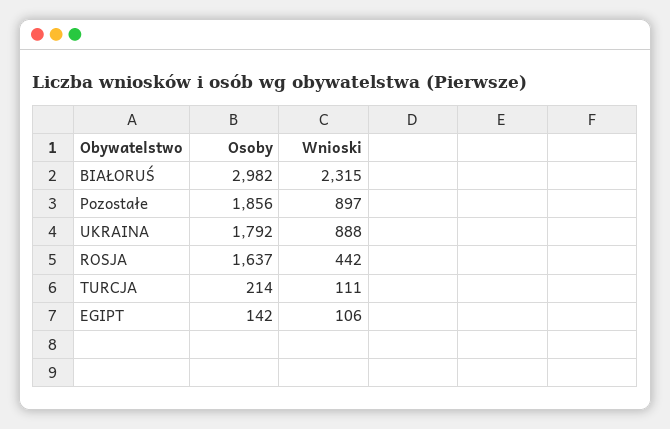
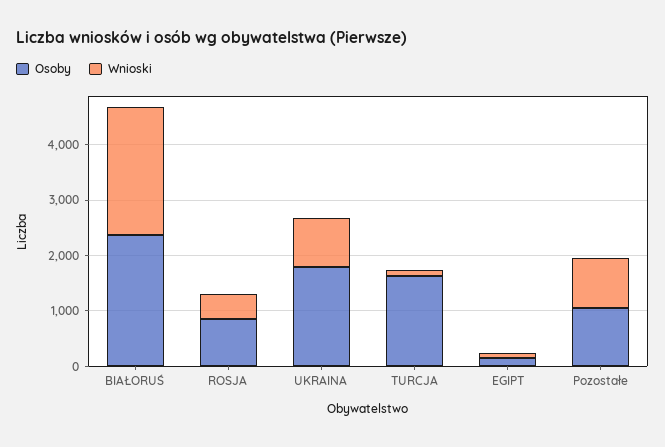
  {
    "Osoby": {
-     "BIAŁORUŚ": 2982,
+     "BIAŁORUŚ": 2400,
-     "Pozostałe": 1856,
+     "Pozostałe": 1000,
      "UKRAINA": 1792,
-     "ROSJA": 1637,
+     "ROSJA": 800,
-     "TURCJA": 214,
+     "TURCJA": 1600,
      "EGIPT": 142
    },
    "Wnioski": {
      "BIAŁORUŚ": 2315,
      "Pozostałe": 897,
      "UKRAINA": 888,
      "ROSJA": 442,
      "TURCJA": 111,
      "EGIPT": 106
    }
  }

